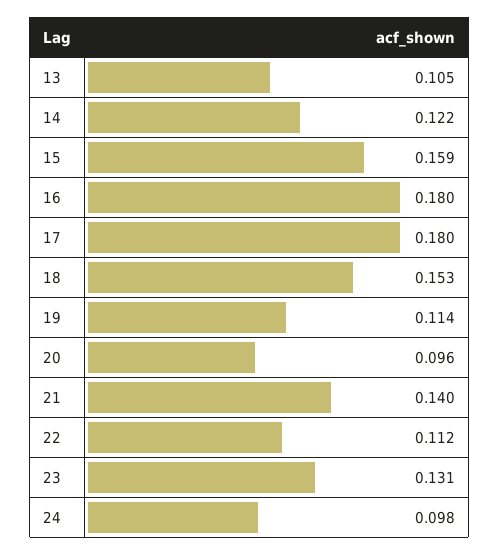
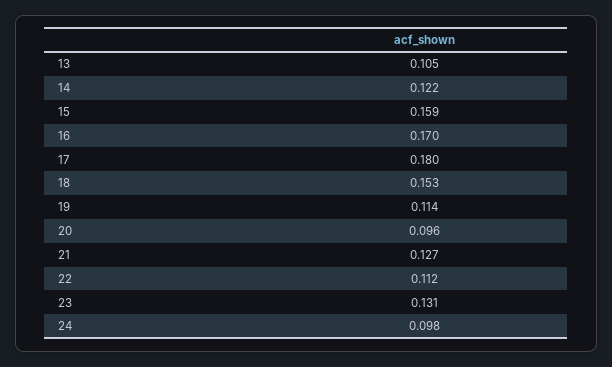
  {
    "13": 0.105,
    "14": 0.122,
    "15": 0.159,
-   "16": 0.18,
+   "16": 0.17,
    "17": 0.18,
    "18": 0.153,
    "19": 0.114,
    "20": 0.096,
-   "21": 0.14,
+   "21": 0.127,
    "22": 0.112,
    "23": 0.131,
    "24": 0.098
  }

